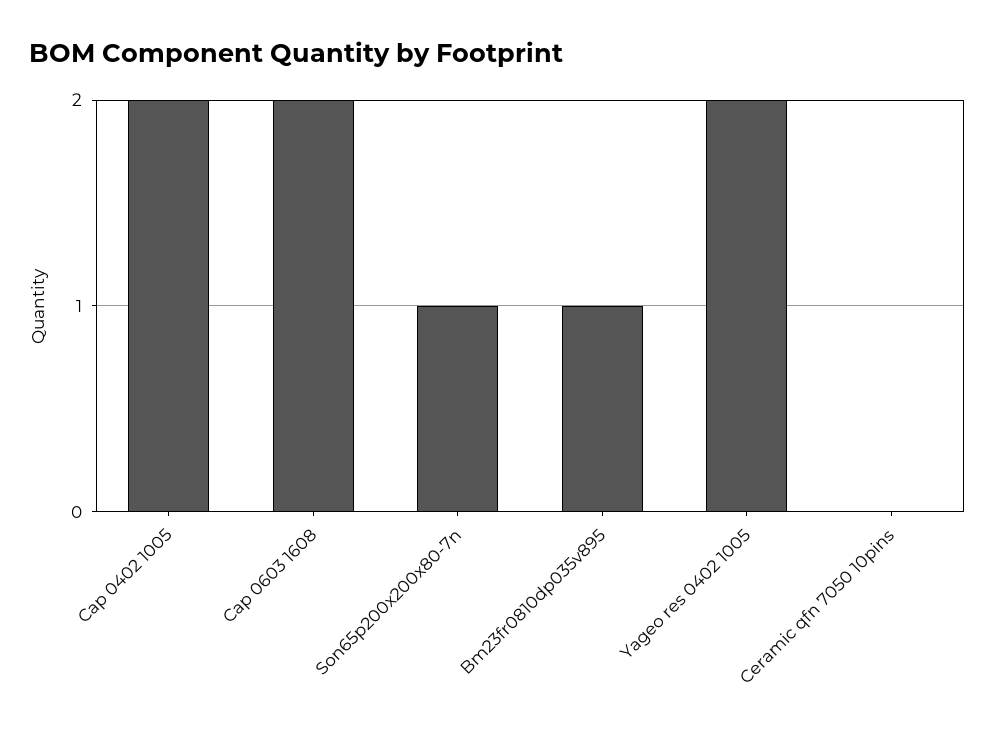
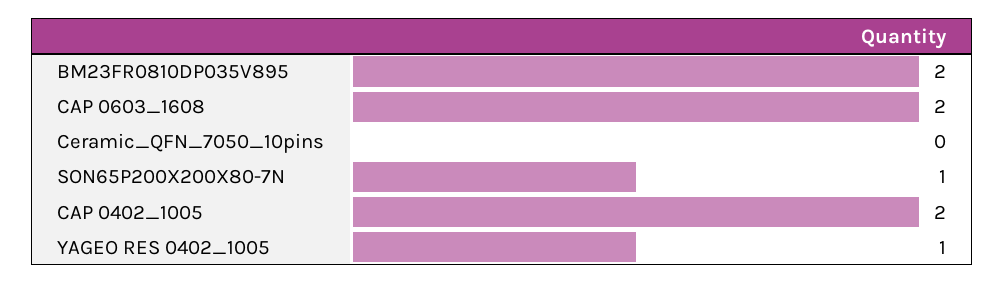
  {
    "Cap 0402 1005": 2,
    "Cap 0603 1608": 2,
    "Son65p200x200x80-7n": 1,
-   "Bm23fr0810dp035v895": 1,
+   "Bm23fr0810dp035v895": 2,
-   "Yageo res 0402 1005": 2,
+   "Yageo res 0402 1005": 1,
    "Ceramic qfn 7050 10pins": 0
  }

